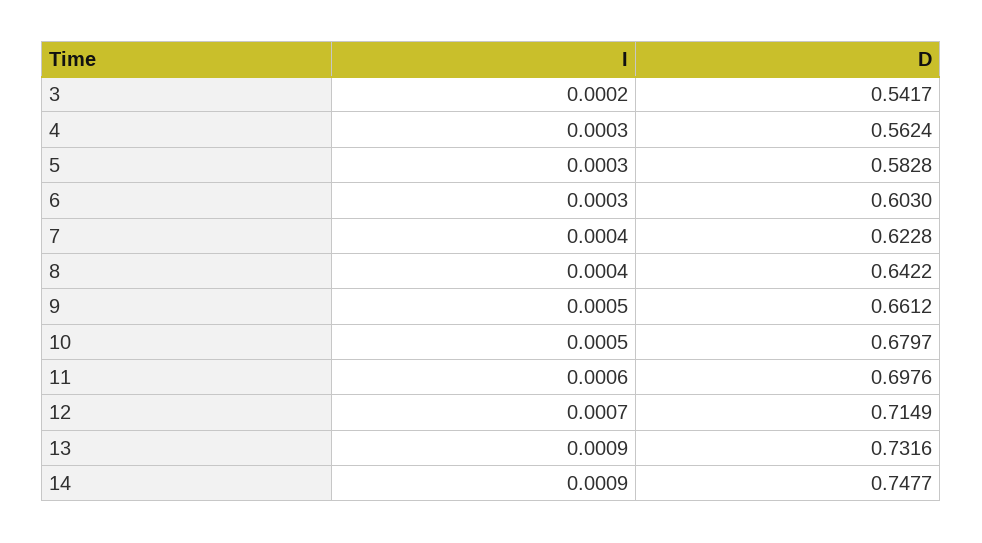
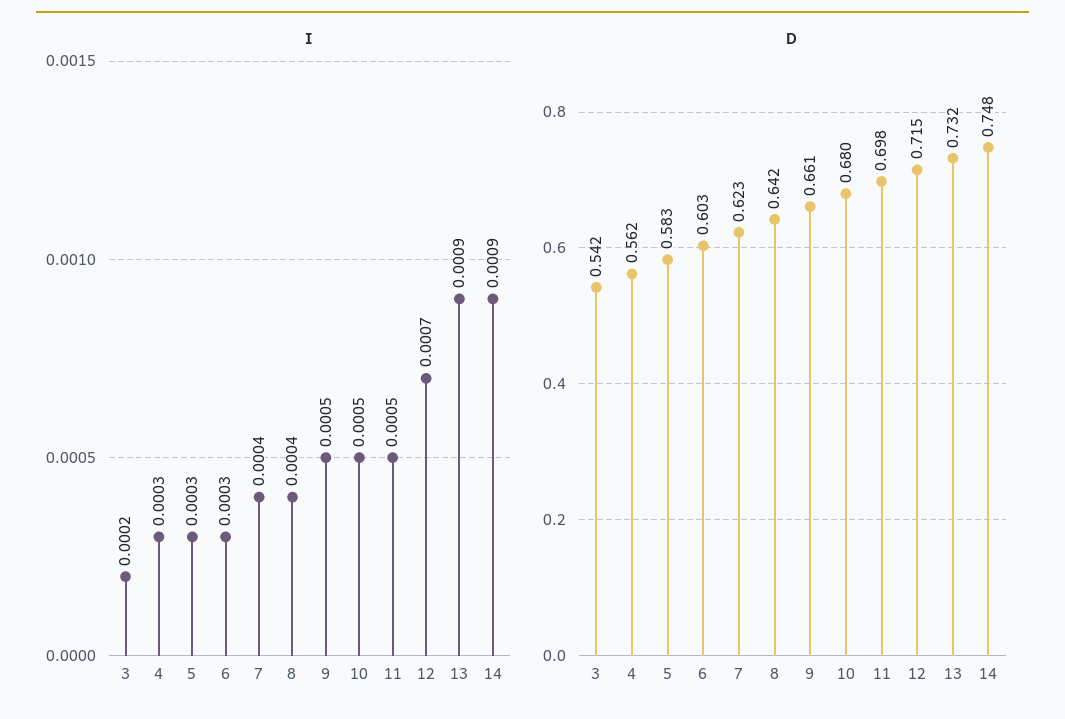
  {
    "I": {
      "3": 0.0002,
      "4": 0.0003,
      "5": 0.0003,
      "6": 0.0003,
      "7": 0.0004,
      "8": 0.0004,
      "9": 0.0005,
      "10": 0.0005,
-     "11": 0.0006,
+     "11": 0.0005,
      "12": 0.0007,
      "13": 0.0009,
      "14": 0.0009
    },
    "D": {
      "3": 0.5417,
      "4": 0.5624,
      "5": 0.5828,
      "6": 0.603,
      "7": 0.6228,
      "8": 0.6422,
      "9": 0.6612,
      "10": 0.6797,
      "11": 0.6976,
      "12": 0.7149,
      "13": 0.7316,
      "14": 0.7477
    }
  }

